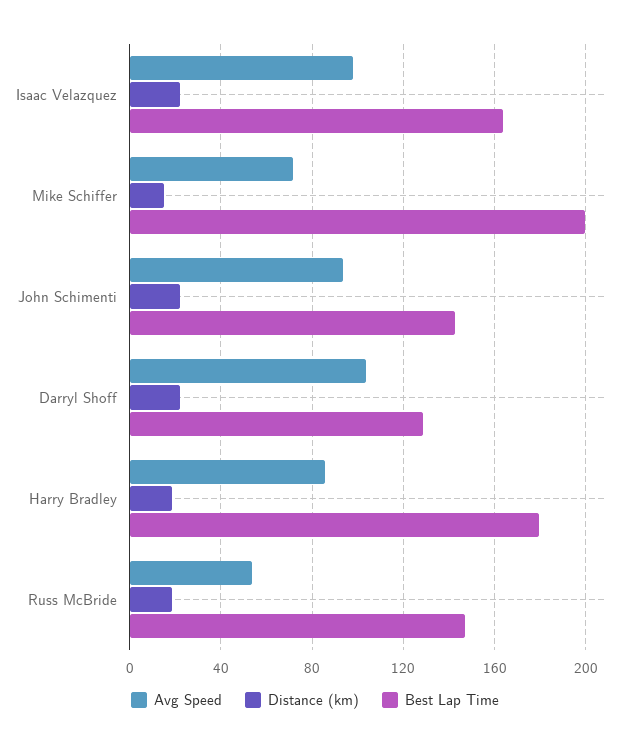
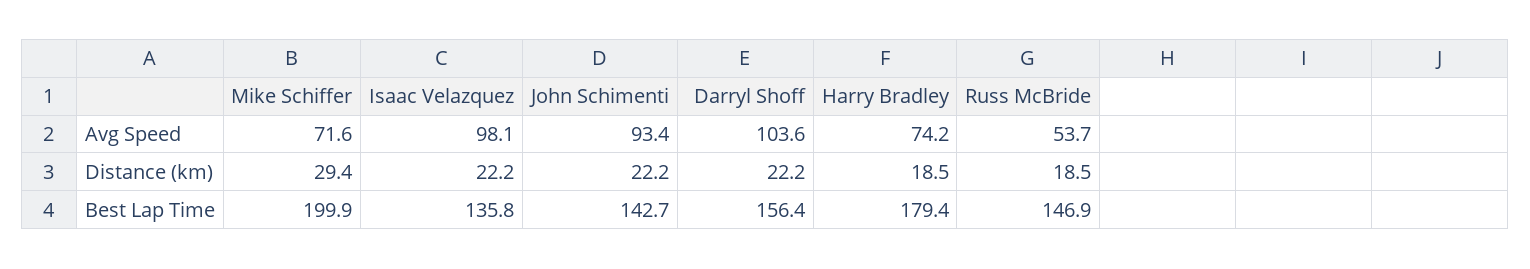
  {
    "Avg Speed": {
      "Isaac Velazquez": 98.1,
      "Mike Schiffer": 71.6,
      "John Schimenti": 93.4,
      "Darryl Shoff": 103.6,
-     "Harry Bradley": 85,
+     "Harry Bradley": 74.2,
      "Russ McBride": 53.7
    },
    "Distance (km)": {
      "Isaac Velazquez": 22.2,
-     "Mike Schiffer": 15,
+     "Mike Schiffer": 29.4,
      "John Schimenti": 22.2,
      "Darryl Shoff": 22.2,
      "Harry Bradley": 18.5,
      "Russ McBride": 18.5
    },
    "Best Lap Time": {
-     "Isaac Velazquez": 165,
+     "Isaac Velazquez": 135.8,
      "Mike Schiffer": 199.9,
      "John Schimenti": 142.7,
-     "Darryl Shoff": 130,
+     "Darryl Shoff": 156.4,
      "Harry Bradley": 179.4,
      "Russ McBride": 146.9
    }
  }

